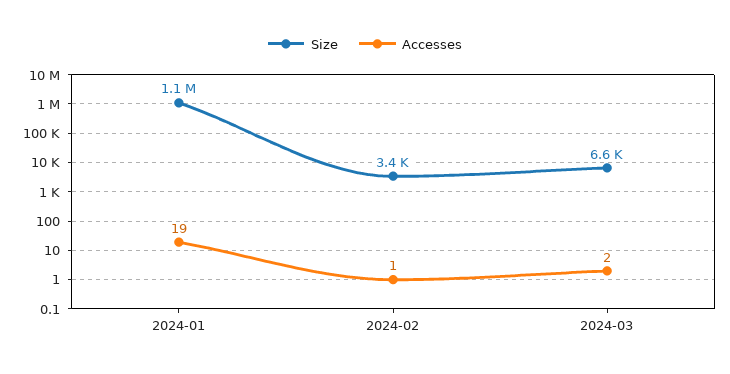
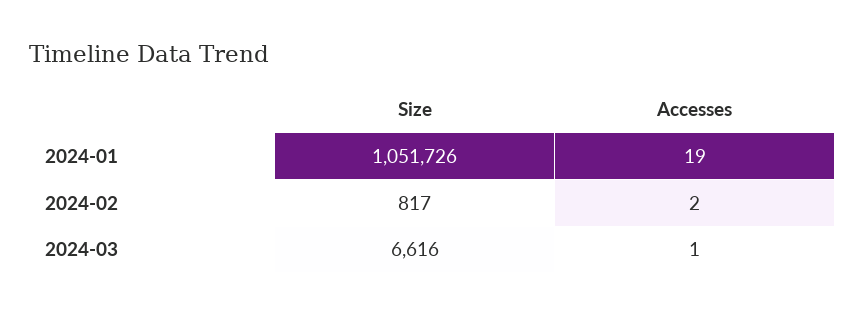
  {
    "Size": {
      "2024-01": 1051726,
-     "2024-02": 3400,
+     "2024-02": 817,
      "2024-03": 6616
    },
    "Accesses": {
      "2024-01": 19,
-     "2024-02": 1,
+     "2024-02": 2,
-     "2024-03": 2
+     "2024-03": 1
    }
  }

